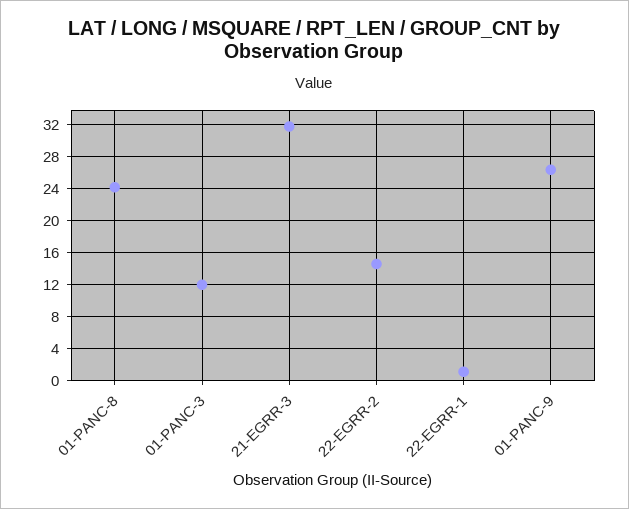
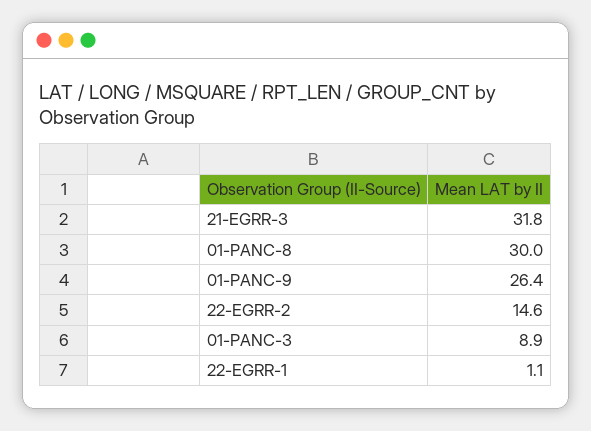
  {
-   "01-PANC-8": 24,
+   "01-PANC-8": 30,
-   "01-PANC-3": 12,
+   "01-PANC-3": 8.9,
    "21-EGRR-3": 31.8,
    "22-EGRR-2": 14.6,
    "22-EGRR-1": 1.1,
    "01-PANC-9": 26.4
  }

